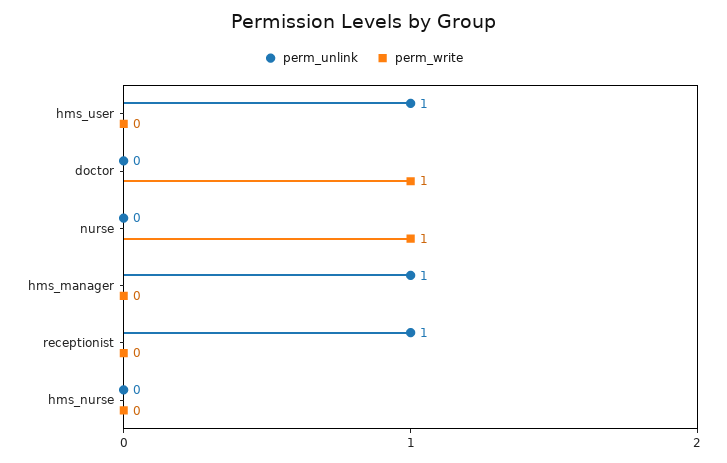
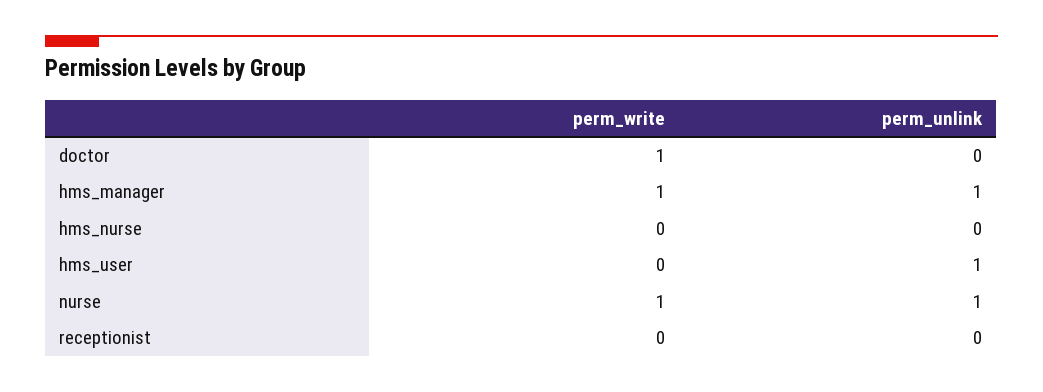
  {
    "perm_unlink": {
      "hms_user": 1,
      "doctor": 0,
-     "nurse": 0,
+     "nurse": 1,
      "hms_manager": 1,
-     "receptionist": 1,
+     "receptionist": 0,
      "hms_nurse": 0
    },
    "perm_write": {
      "hms_user": 0,
      "doctor": 1,
      "nurse": 1,
-     "hms_manager": 0,
+     "hms_manager": 1,
      "receptionist": 0,
      "hms_nurse": 0
    }
  }

